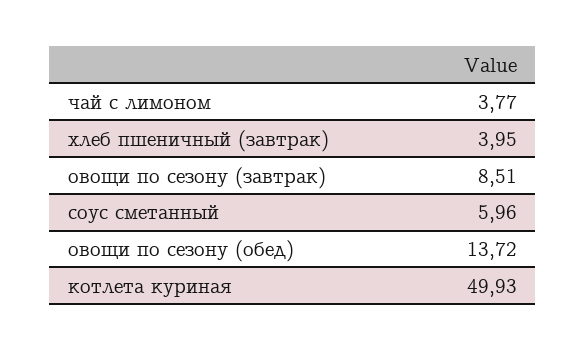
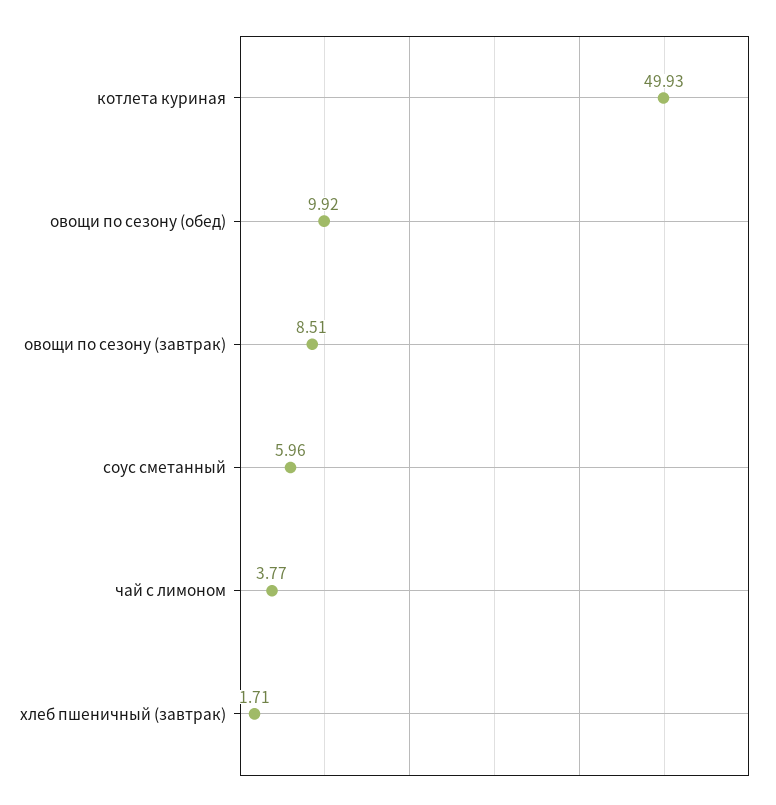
  {
    "чай с лимоном": 3.77,
-   "хлеб пшеничный (завтрак)": 3.95,
+   "хлеб пшеничный (завтрак)": 1.71,
    "овощи по сезону (завтрак)": 8.51,
    "соус сметанный": 5.96,
-   "овощи по сезону (обед)": 13.72,
+   "овощи по сезону (обед)": 9.92,
    "котлета куриная": 49.93
  }

